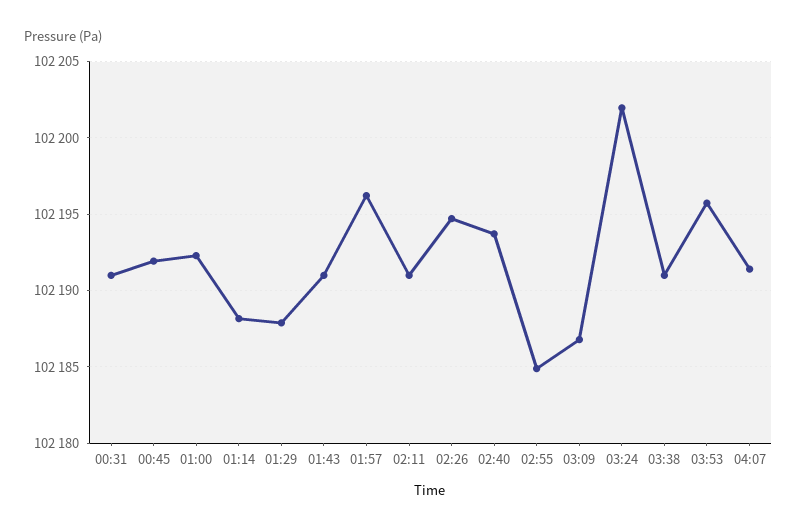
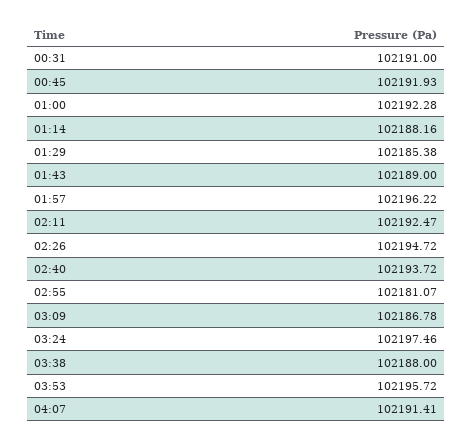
  {
    "00:31": 102191,
    "00:45": 102191.93,
    "01:00": 102192.28,
    "01:14": 102188.16,
-   "01:29": 102188,
+   "01:29": 102185.38,
-   "01:43": 102191,
+   "01:43": 102189,
    "01:57": 102196.22,
-   "02:11": 102191,
+   "02:11": 102192.47,
    "02:26": 102194.72,
    "02:40": 102193.72,
-   "02:55": 102185,
+   "02:55": 102181.07,
    "03:09": 102186.78,
-   "03:24": 102202,
+   "03:24": 102197.46,
-   "03:38": 102191,
+   "03:38": 102188,
    "03:53": 102195.72,
    "04:07": 102191.41
  }

